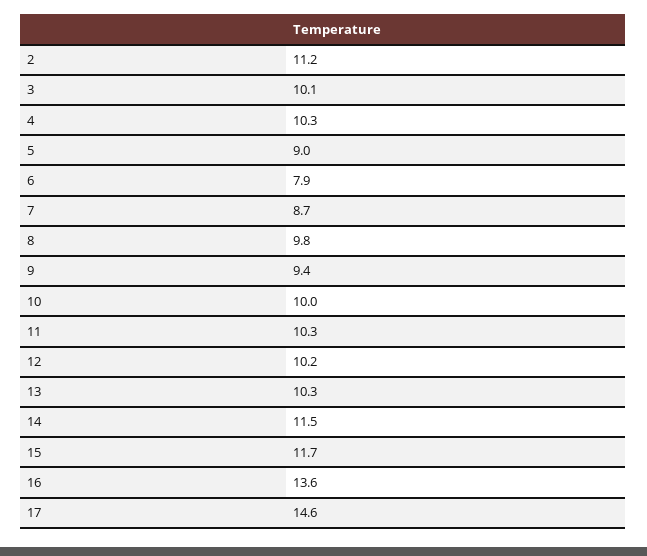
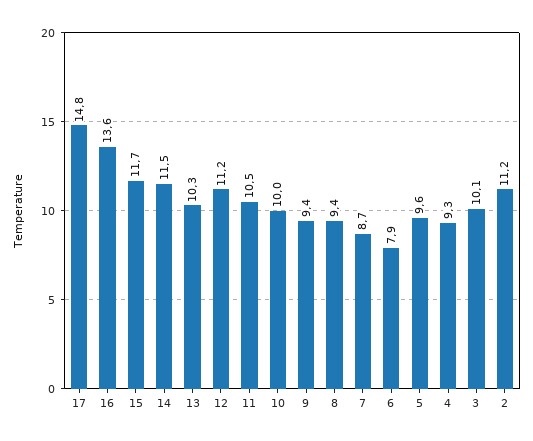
  {
    "2": 11.2,
    "3": 10.1,
-   "4": 10.3,
+   "4": 9.3,
-   "5": 9,
+   "5": 9.6,
    "6": 7.9,
    "7": 8.7,
-   "8": 9.8,
+   "8": 9.4,
    "9": 9.4,
    "10": 10,
-   "11": 10.3,
+   "11": 10.5,
-   "12": 10.2,
+   "12": 11.2,
    "13": 10.3,
    "14": 11.5,
    "15": 11.7,
    "16": 13.6,
-   "17": 14.6
+   "17": 14.8
  }

